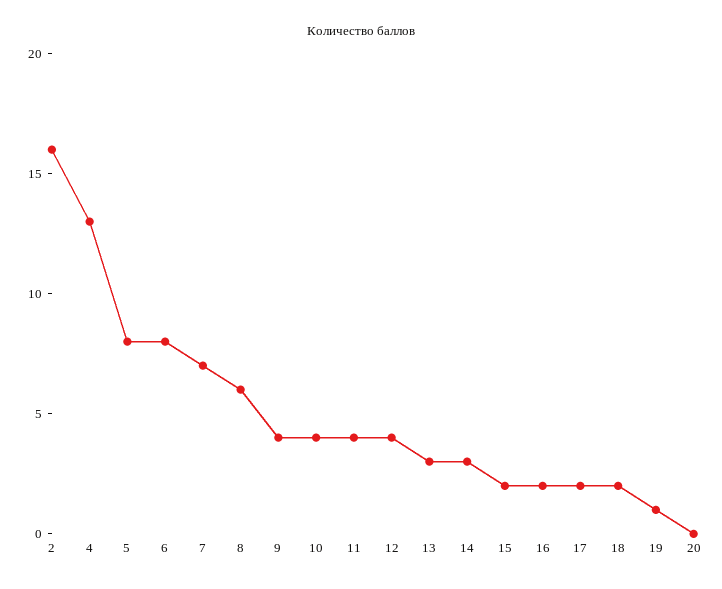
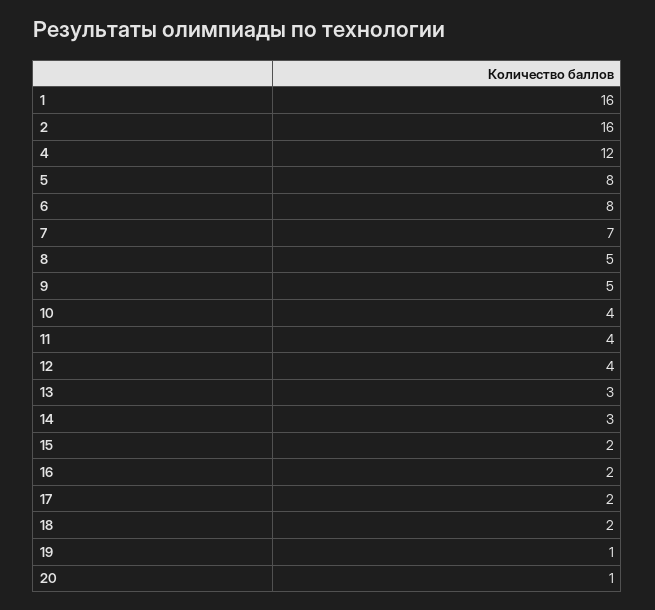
  {
    "2": 16,
-   "4": 13,
+   "4": 12,
    "5": 8,
    "6": 8,
    "7": 7,
-   "8": 6,
+   "8": 5,
-   "9": 4,
+   "9": 5,
    "10": 4,
    "11": 4,
    "12": 4,
    "13": 3,
    "14": 3,
    "15": 2,
    "16": 2,
    "17": 2,
    "18": 2,
    "19": 1,
-   "20": 0
+   "20": 1,
+   "1": 16
  }

